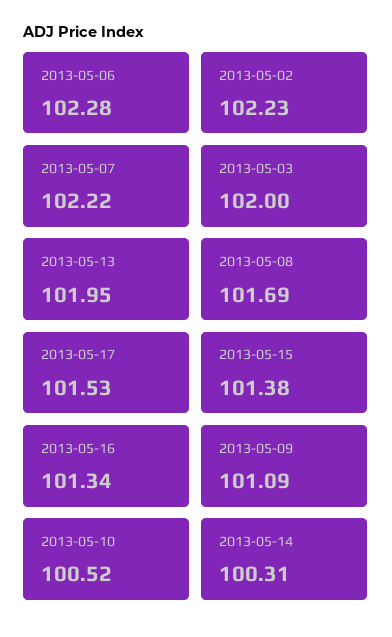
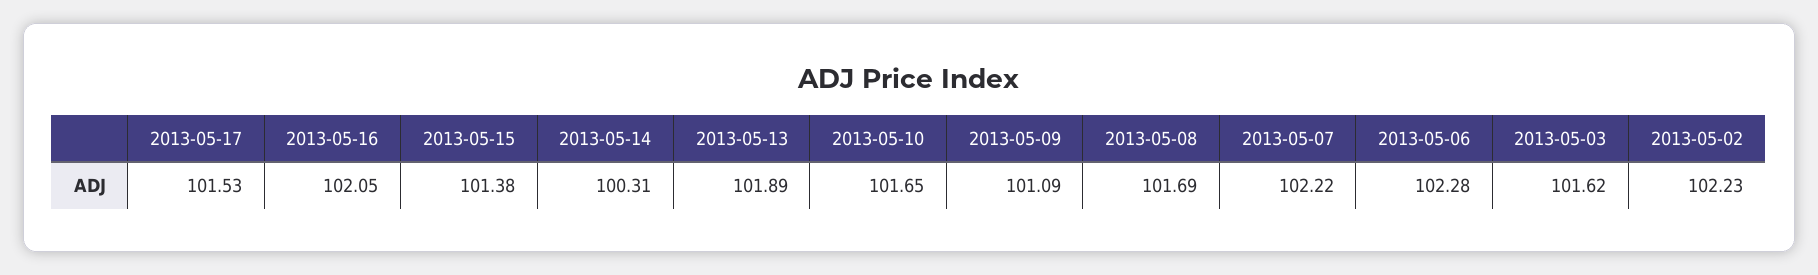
  {
    "2013-05-06": 102.28,
    "2013-05-02": 102.23,
    "2013-05-07": 102.22,
-   "2013-05-03": 102,
+   "2013-05-03": 101.62,
-   "2013-05-13": 101.95,
+   "2013-05-13": 101.89,
    "2013-05-08": 101.69,
    "2013-05-17": 101.53,
    "2013-05-15": 101.38,
-   "2013-05-16": 101.34,
+   "2013-05-16": 102.05,
    "2013-05-09": 101.09,
-   "2013-05-10": 100.52,
+   "2013-05-10": 101.65,
    "2013-05-14": 100.31
  }

